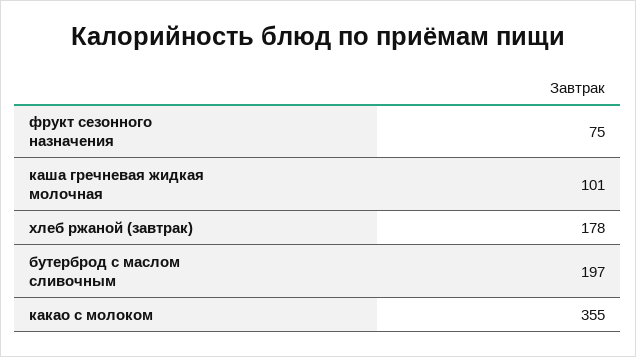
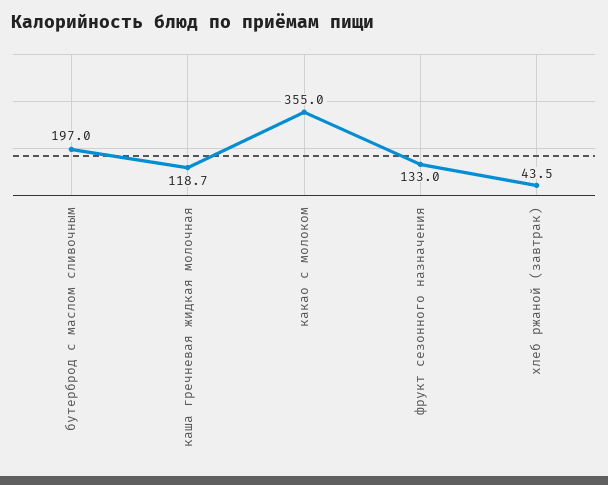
  {
-   "фрукт сезонного назначения": 75,
+   "фрукт сезонного назначения": 133,
-   "каша гречневая жидкая молочная": 101,
+   "каша гречневая жидкая молочная": 118.7,
-   "хлеб ржаной (завтрак)": 178,
+   "хлеб ржаной (завтрак)": 43.5,
    "бутерброд с маслом сливочным": 197,
    "какао с молоком": 355
  }

